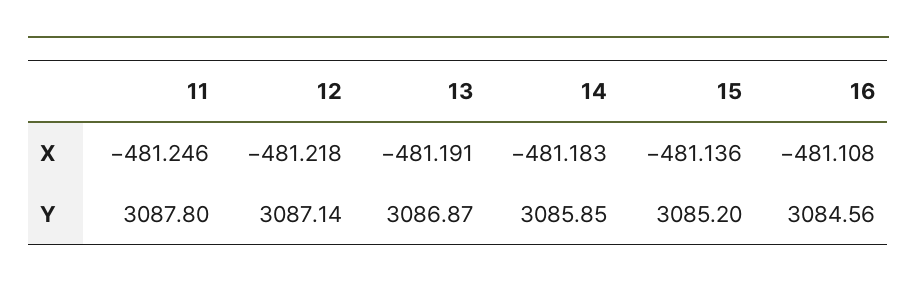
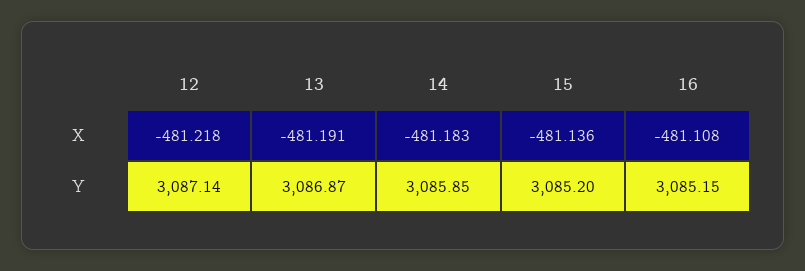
  {
-   "11": {
-     "X": -481.246,
-     "Y": 3087.8
-   },
    "12": {
      "X": -481.218,
      "Y": 3087.14
    },
    "13": {
      "X": -481.191,
      "Y": 3086.87
    },
    "14": {
      "X": -481.183,
      "Y": 3085.85
    },
    "15": {
      "X": -481.136,
      "Y": 3085.2
    },
    "16": {
      "X": -481.108,
-     "Y": 3084.56
+     "Y": 3085.15
    }
  }

